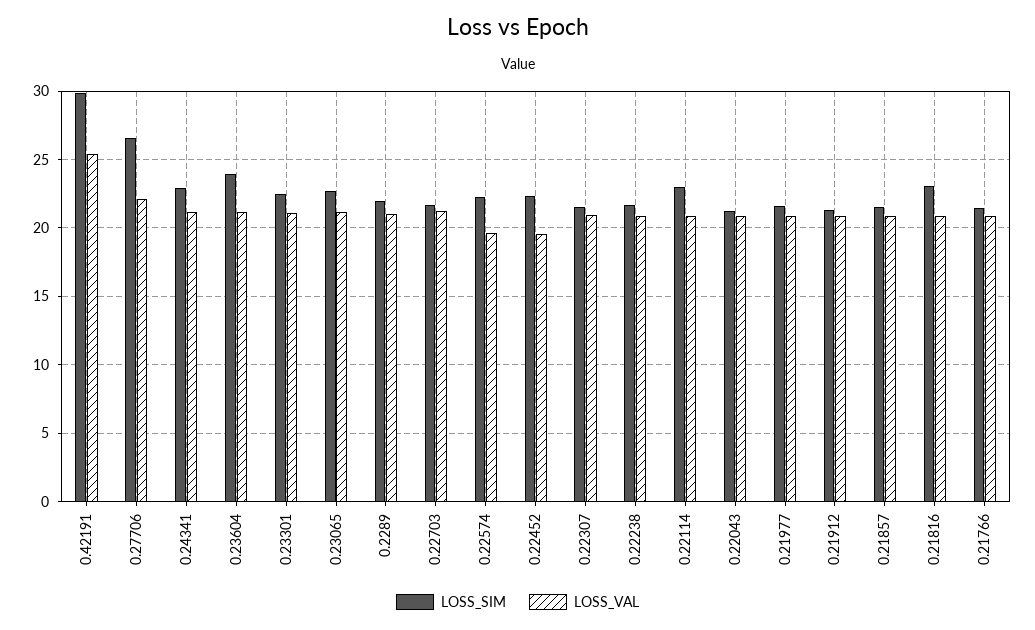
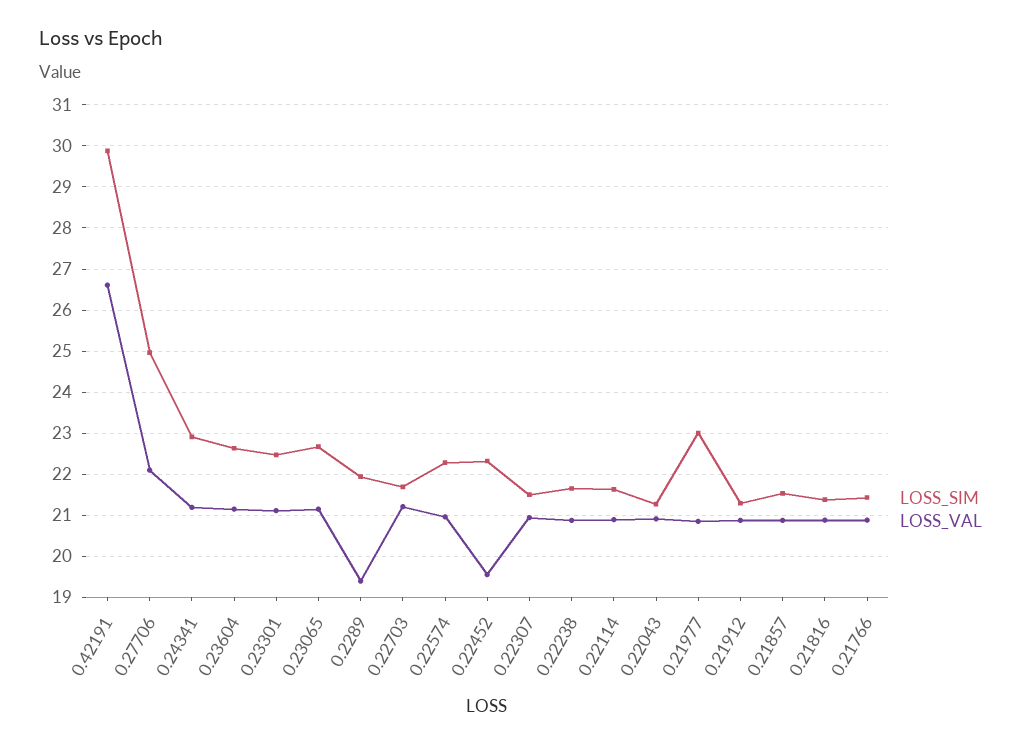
  {
    "LOSS_SIM": {
      "0.42191": 29.8,
-     "0.27706": 26.5,
+     "0.27706": 25,
      "0.24341": 23,
-     "0.23604": 24,
+     "0.23604": 22.6,
      "0.23301": 22.4,
      "0.23065": 22.6,
      "0.2289": 22,
      "0.22703": 21.6,
      "0.22574": 22.2,
      "0.22452": 22.4,
      "0.22307": 21.6,
      "0.22238": 21.6,
-     "0.22114": 23,
+     "0.22114": 21.6,
      "0.22043": 21.2,
-     "0.21977": 21.5,
+     "0.21977": 23,
      "0.21912": 21.2,
      "0.21857": 21.6,
-     "0.21816": 23,
+     "0.21816": 21.4,
      "0.21766": 21.4
    },
    "LOSS_VAL": {
-     "0.42191": 25.5,
+     "0.42191": 26.6,
      "0.27706": 22.2,
      "0.24341": 21.2,
      "0.23604": 21.2,
      "0.23301": 21.2,
      "0.23065": 21.2,
-     "0.2289": 21,
+     "0.2289": 19.4,
      "0.22703": 21.2,
-     "0.22574": 19.5,
+     "0.22574": 21,
      "0.22452": 19.6,
      "0.22307": 21,
      "0.22238": 20.8,
      "0.22114": 20.8,
      "0.22043": 21,
      "0.21977": 20.8,
      "0.21912": 20.8,
      "0.21857": 20.8,
      "0.21816": 20.8,
      "0.21766": 20.8
    }
  }

